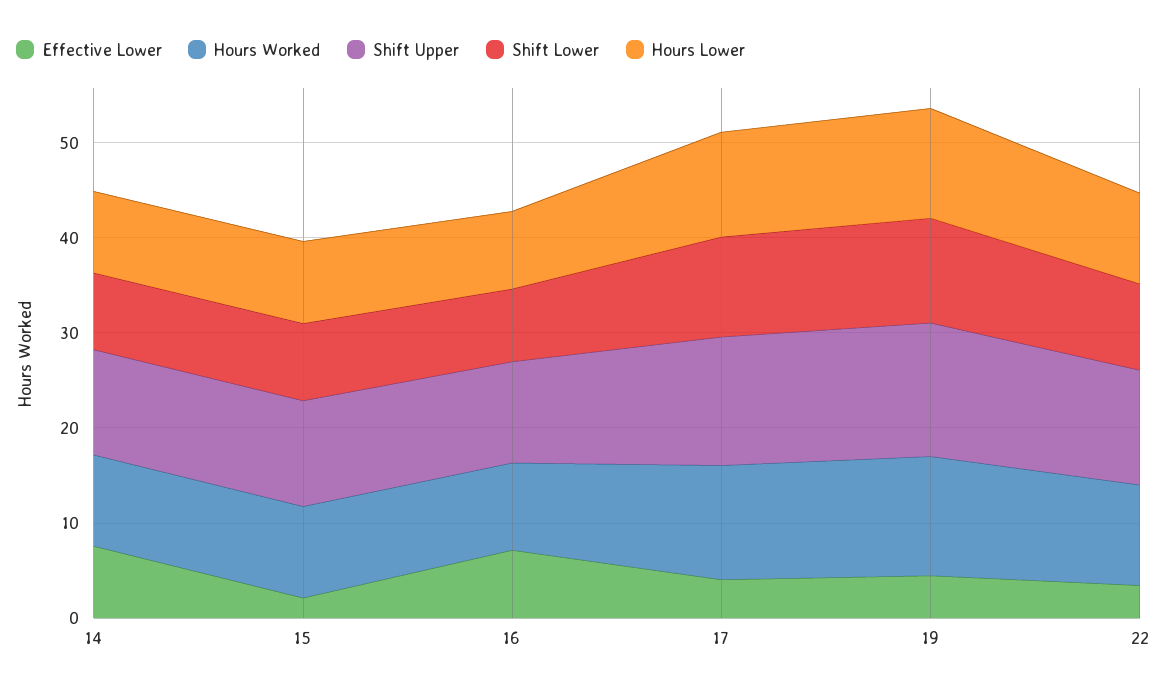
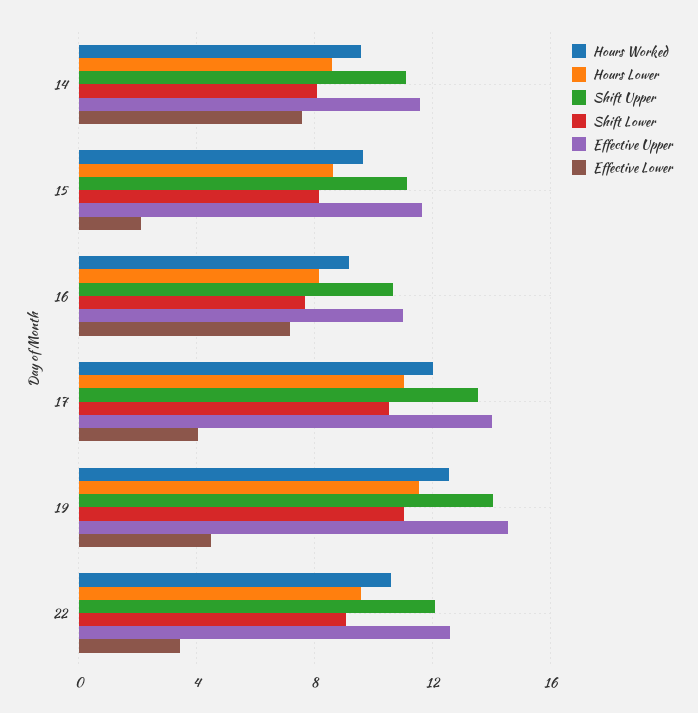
  {
    "Effective Lower": {
      "14": 7.5,
      "15": 2,
      "16": 7,
      "17": 4,
      "19": 4.5,
      "22": 3.5
    },
    "Hours Worked": {
      "14": 9.5,
      "15": 9.5,
      "16": 9,
      "17": 12,
      "19": 12.5,
      "22": 10.5
    },
    "Shift Upper": {
      "14": 11,
      "15": 11,
      "16": 10.5,
      "17": 13.5,
      "19": 14,
      "22": 12
    },
    "Shift Lower": {
      "14": 8,
      "15": 8,
      "16": 7.5,
      "17": 10.5,
      "19": 11,
      "22": 9
    },
    "Hours Lower": {
      "14": 8.5,
      "15": 8.5,
      "16": 8,
      "17": 11,
      "19": 11.5,
      "22": 9.5
-   }
+   },
+   "Effective Upper": {
+     "14": 11.5,
+     "15": 11.5,
+     "16": 11,
+     "17": 14,
+     "19": 14.5,
+     "22": 12.5
+   }
  }

